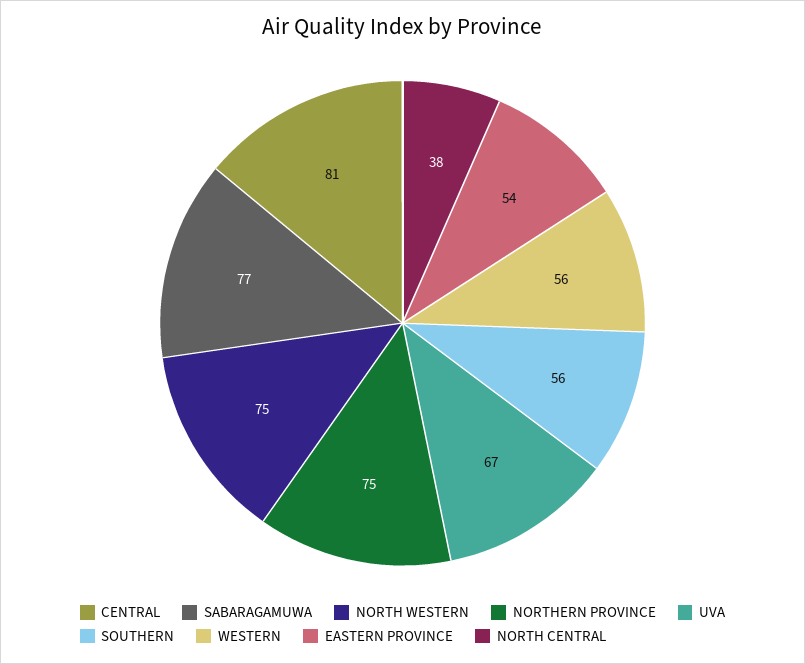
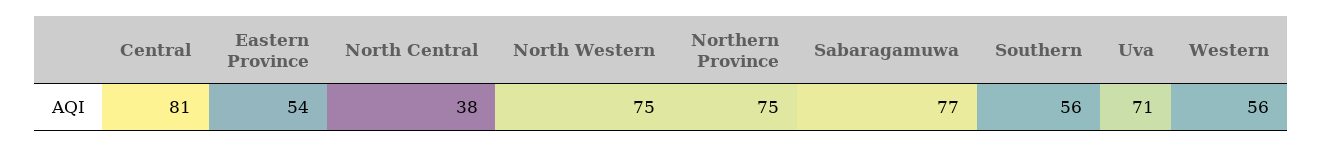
  {
    "CENTRAL": 81,
    "SABARAGAMUWA": 77,
    "NORTH WESTERN": 75,
    "NORTHERN PROVINCE": 75,
-   "UVA": 67,
+   "UVA": 71,
    "SOUTHERN": 56,
    "WESTERN": 56,
    "EASTERN PROVINCE": 54,
    "NORTH CENTRAL": 38
  }

